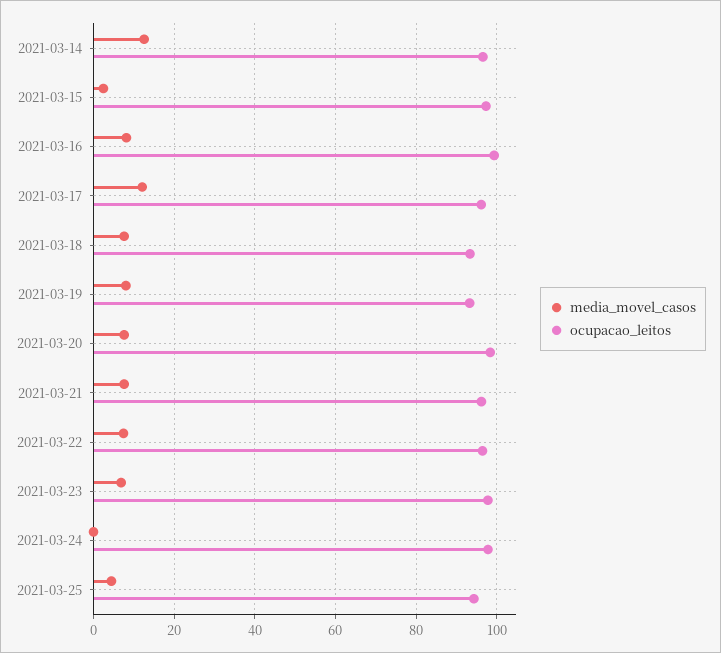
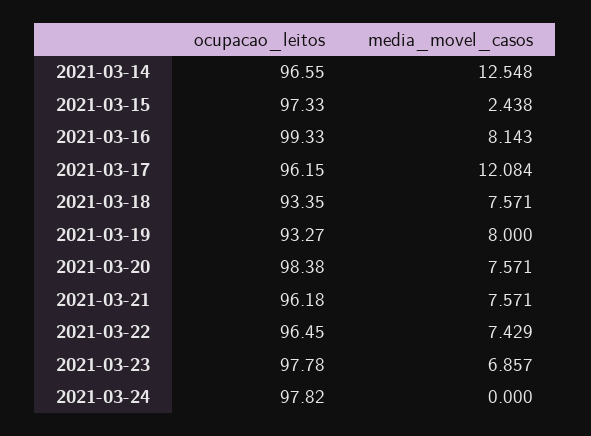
  {
    "media_movel_casos": {
      "2021-03-14": 12.548,
      "2021-03-15": 2.438,
      "2021-03-16": 8.143,
      "2021-03-17": 12.084,
      "2021-03-18": 7.571,
      "2021-03-19": 8,
      "2021-03-20": 7.571,
      "2021-03-21": 7.571,
      "2021-03-22": 7.429,
      "2021-03-23": 6.857,
-     "2021-03-24": 0,
+     "2021-03-24": 0
-     "2021-03-25": 4
    },
    "ocupacao_leitos": {
      "2021-03-14": 96.55,
      "2021-03-15": 97.33,
      "2021-03-16": 99.33,
      "2021-03-17": 96.15,
      "2021-03-18": 93.35,
      "2021-03-19": 93.27,
      "2021-03-20": 98.38,
      "2021-03-21": 96.18,
      "2021-03-22": 96.45,
      "2021-03-23": 97.78,
-     "2021-03-24": 97.82,
+     "2021-03-24": 97.82
-     "2021-03-25": 94
    }
  }

